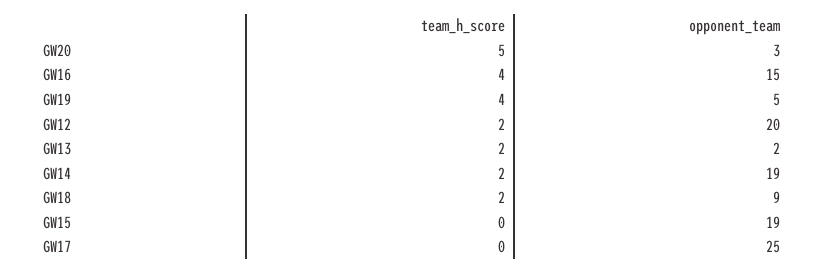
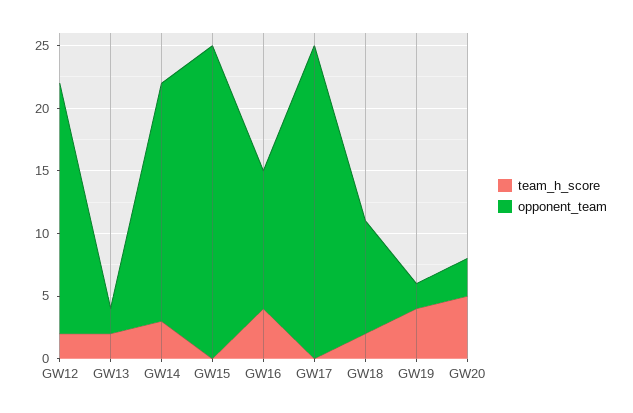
  {
    "team_h_score": {
      "GW20": 5,
      "GW16": 4,
      "GW19": 4,
      "GW12": 2,
      "GW13": 2,
-     "GW14": 2,
+     "GW14": 3,
      "GW18": 2,
      "GW15": 0,
      "GW17": 0
    },
    "opponent_team": {
      "GW20": 3,
-     "GW16": 15,
+     "GW16": 11,
-     "GW19": 5,
+     "GW19": 2,
      "GW12": 20,
      "GW13": 2,
      "GW14": 19,
      "GW18": 9,
-     "GW15": 19,
+     "GW15": 25,
      "GW17": 25
    }
  }

